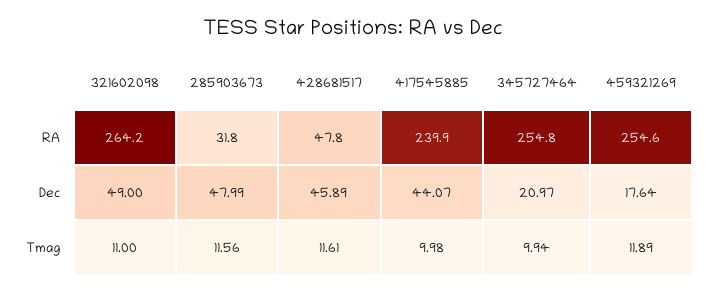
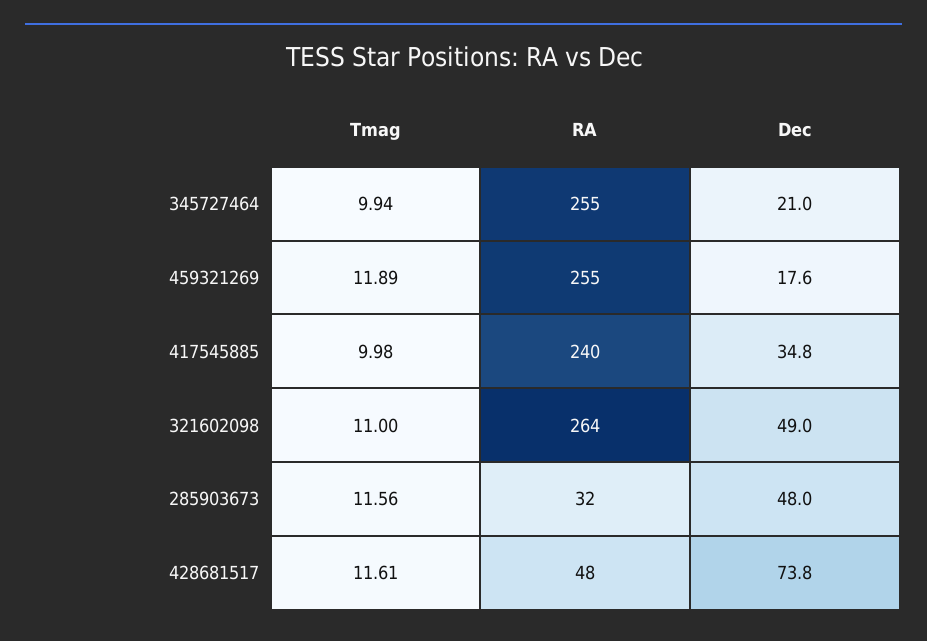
  {
    "321602098": {
      "RA": 264.2,
      "Dec": 49,
      "Tmag": 11
    },
    "285903673": {
      "RA": 31.8,
      "Dec": 47.99,
      "Tmag": 11.56
    },
    "428681517": {
      "RA": 47.8,
-     "Dec": 45.89,
+     "Dec": 73.8,
      "Tmag": 11.61
    },
    "417545885": {
      "RA": 239.9,
-     "Dec": 44.07,
+     "Dec": 34.8,
      "Tmag": 9.98
    },
    "345727464": {
      "RA": 254.8,
      "Dec": 20.97,
      "Tmag": 9.94
    },
    "459321269": {
      "RA": 254.6,
      "Dec": 17.64,
      "Tmag": 11.89
    }
  }

